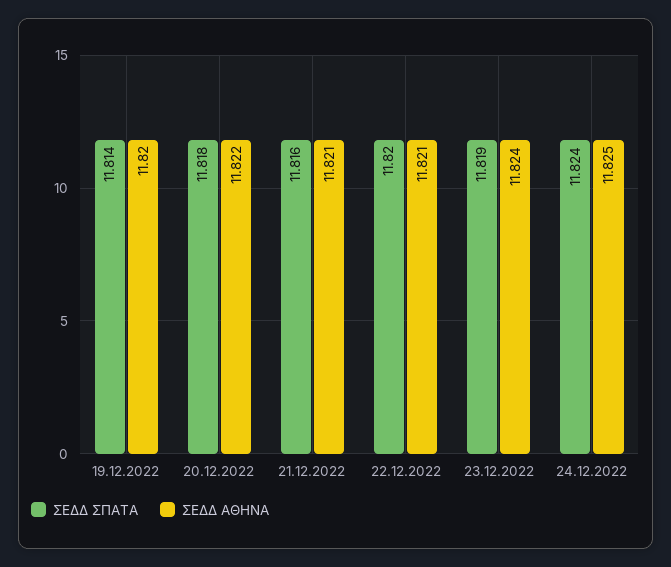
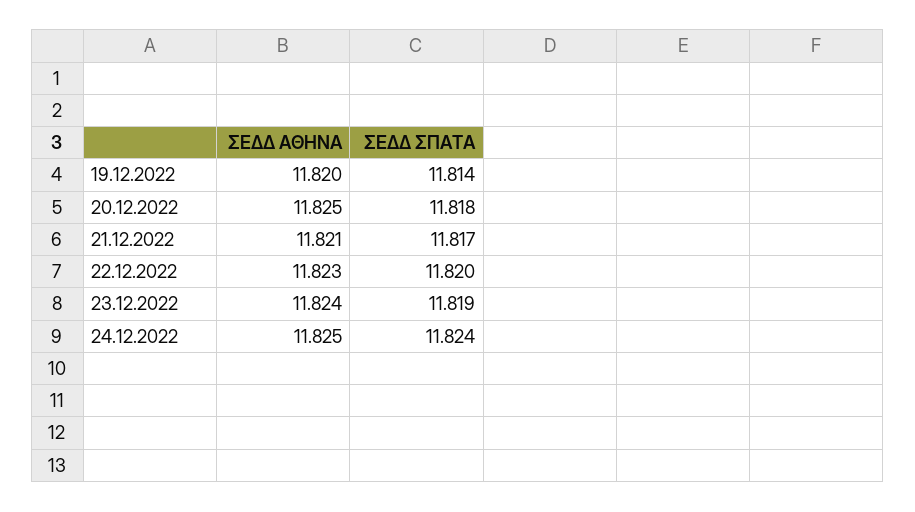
  {
    "ΣΕΔΔ ΣΠΑΤΑ": {
      "19.12.2022": 11.814,
      "20.12.2022": 11.818,
-     "21.12.2022": 11.816,
+     "21.12.2022": 11.817,
      "22.12.2022": 11.82,
      "23.12.2022": 11.819,
      "24.12.2022": 11.824
    },
    "ΣΕΔΔ ΑΘΗΝΑ": {
      "19.12.2022": 11.82,
-     "20.12.2022": 11.822,
+     "20.12.2022": 11.825,
      "21.12.2022": 11.821,
-     "22.12.2022": 11.821,
+     "22.12.2022": 11.823,
      "23.12.2022": 11.824,
      "24.12.2022": 11.825
    }
  }

